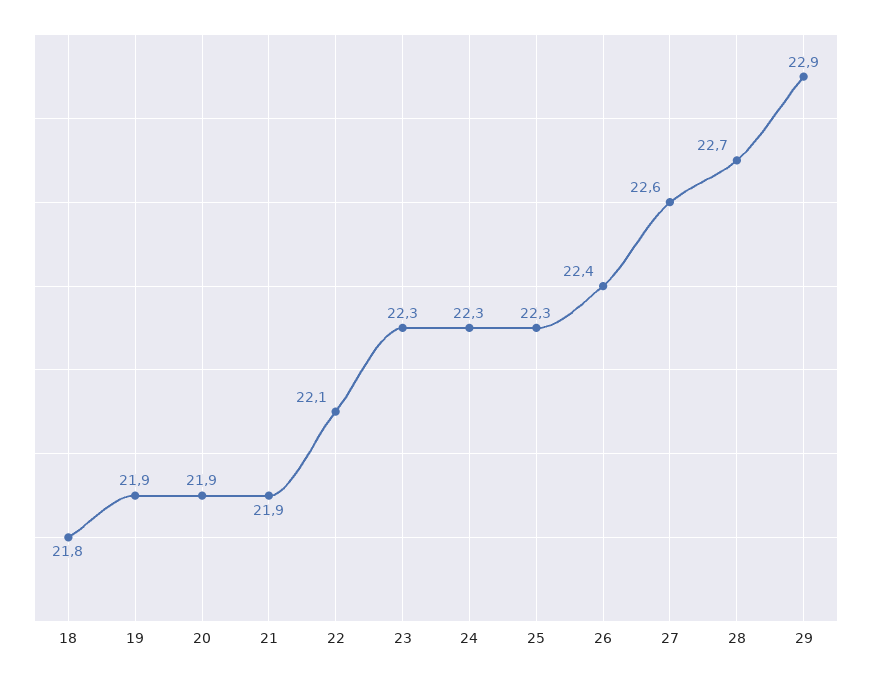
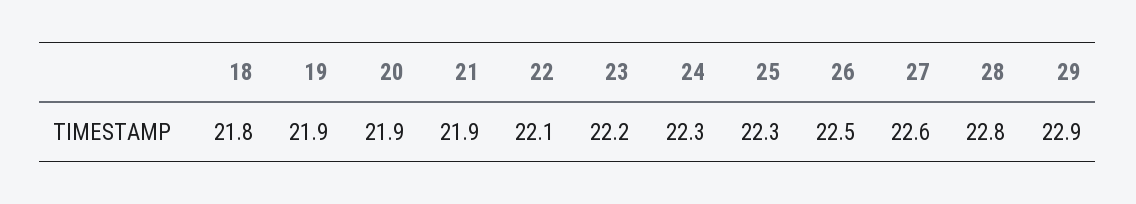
  {
    "18": 21.8,
    "19": 21.9,
    "20": 21.9,
    "21": 21.9,
    "22": 22.1,
-   "23": 22.3,
+   "23": 22.2,
    "24": 22.3,
    "25": 22.3,
-   "26": 22.4,
+   "26": 22.5,
    "27": 22.6,
-   "28": 22.7,
+   "28": 22.8,
    "29": 22.9
  }

